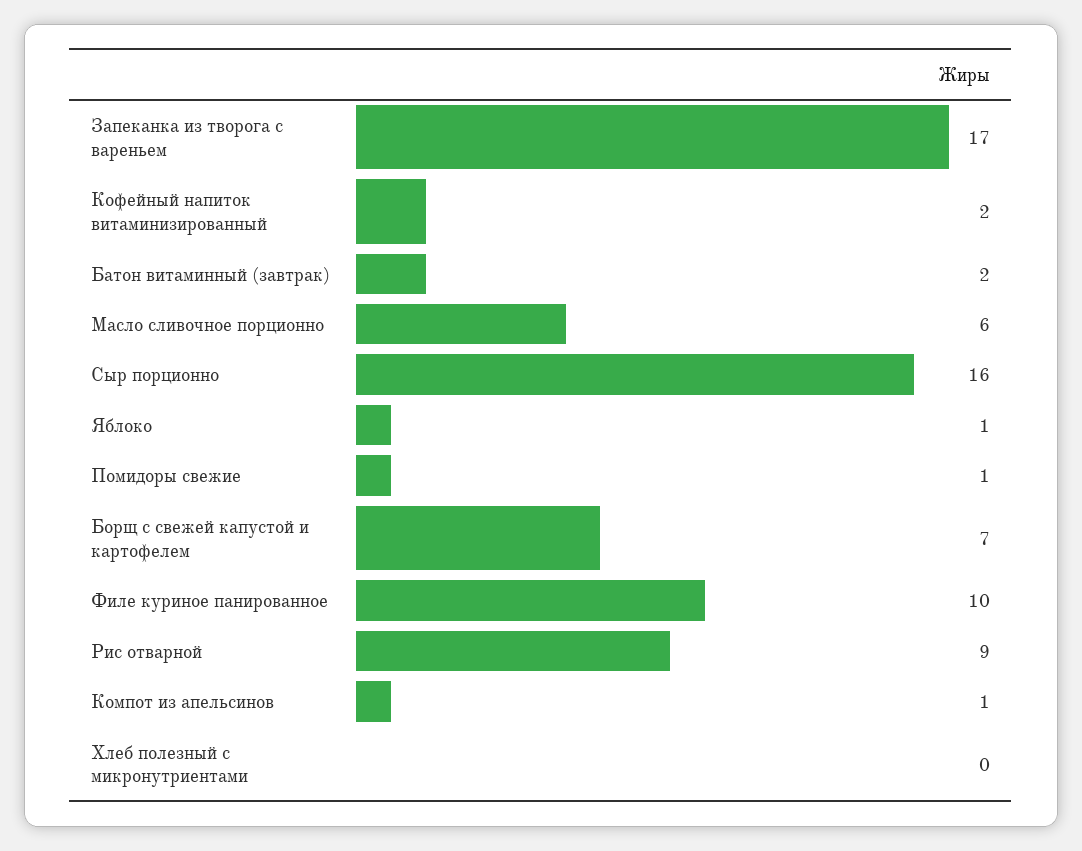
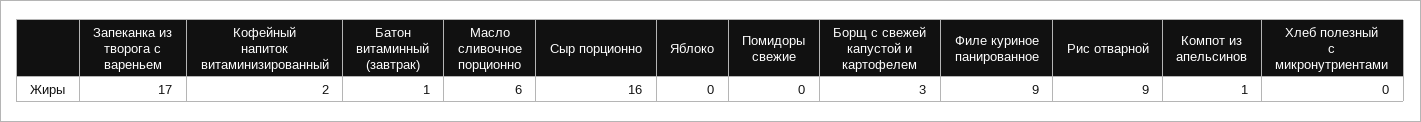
  {
    "Запеканка из творога с вареньем": 17,
    "Кофейный напиток витаминизированный": 2,
-   "Батон витаминный (завтрак)": 2,
+   "Батон витаминный (завтрак)": 1,
    "Масло сливочное порционно": 6,
    "Сыр порционно": 16,
-   "Яблоко": 1,
+   "Яблоко": 0,
-   "Помидоры свежие": 1,
+   "Помидоры свежие": 0,
-   "Борщ с свежей капустой и картофелем": 7,
+   "Борщ с свежей капустой и картофелем": 3,
-   "Филе куриное панированное": 10,
+   "Филе куриное панированное": 9,
    "Рис отварной": 9,
    "Компот из апельсинов": 1,
    "Хлеб полезный с микронутриентами": 0
  }

